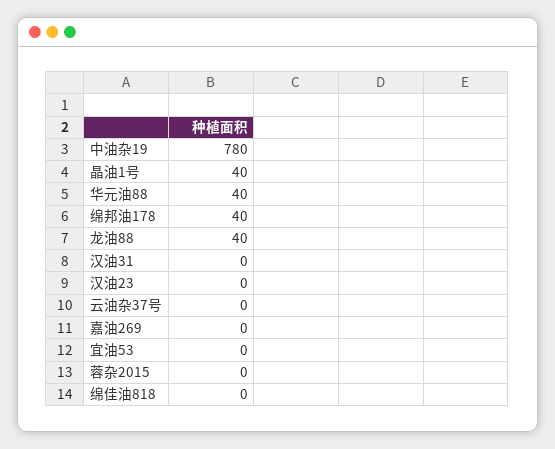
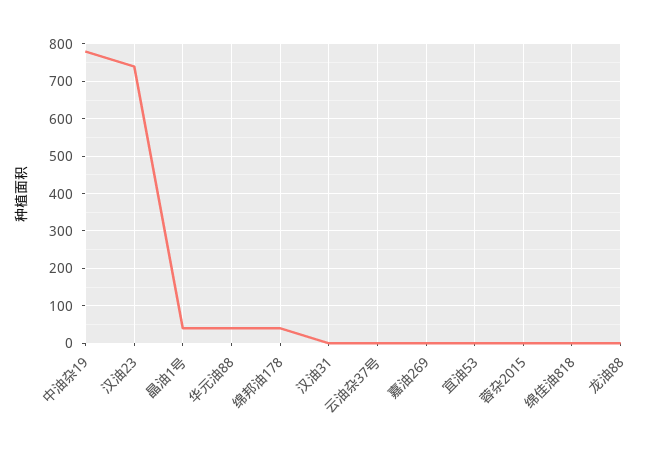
  {
    "中油杂19": 780,
    "晶油1号": 40,
    "华元油88": 40,
    "绵邦油178": 40,
-   "龙油88": 40,
+   "龙油88": 0,
    "汉油31": 0,
-   "汉油23": 0,
+   "汉油23": 740,
    "云油杂37号": 0,
    "嘉油269": 0,
    "宜油53": 0,
    "蓉杂2015": 0,
    "绵佳油818": 0
  }

